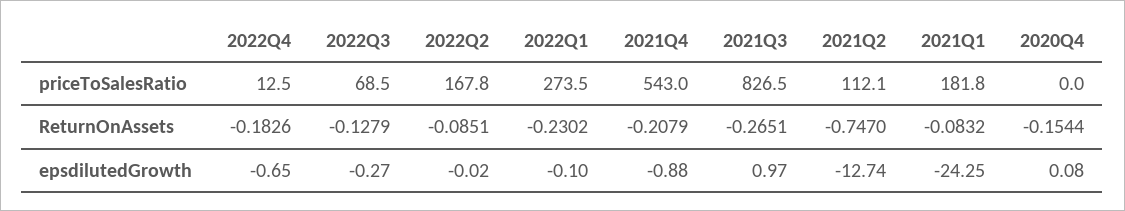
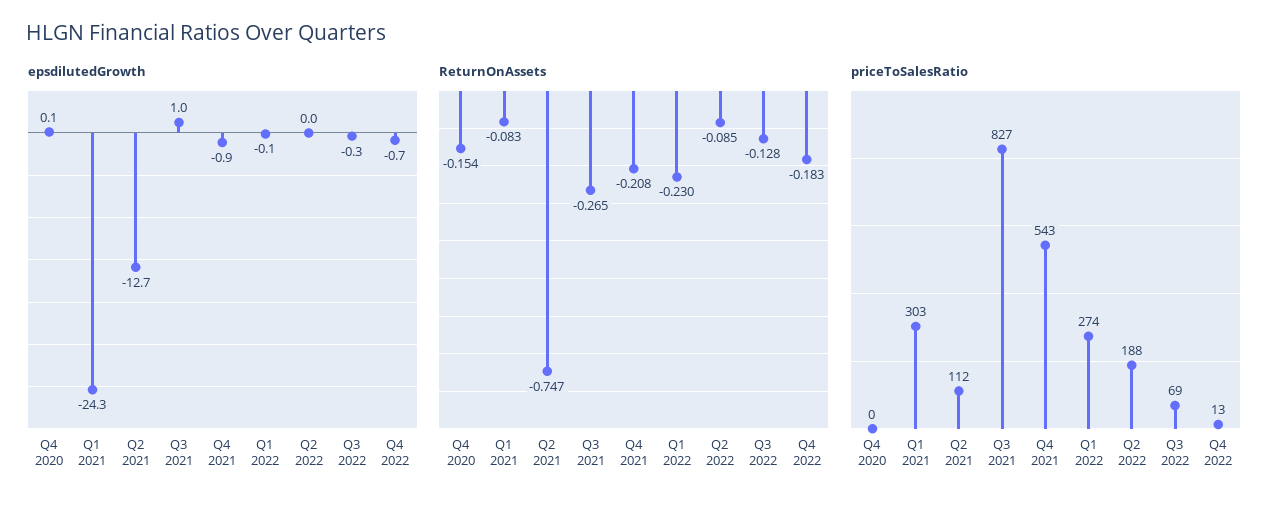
  {
    "priceToSalesRatio": {
      "2022Q4": 12.5,
      "2022Q3": 68.5,
-     "2022Q2": 167.8,
+     "2022Q2": 188,
      "2022Q1": 273.5,
      "2021Q4": 543,
      "2021Q3": 826.5,
      "2021Q2": 112.1,
-     "2021Q1": 181.8,
+     "2021Q1": 303,
      "2020Q4": 0
    },
    "ReturnOnAssets": {
      "2022Q4": -0.1826,
      "2022Q3": -0.1279,
      "2022Q2": -0.0851,
      "2022Q1": -0.2302,
      "2021Q4": -0.2079,
      "2021Q3": -0.2651,
      "2021Q2": -0.747,
      "2021Q1": -0.0832,
      "2020Q4": -0.1544
    },
    "epsdilutedGrowth": {
      "2022Q4": -0.65,
      "2022Q3": -0.27,
      "2022Q2": -0.02,
      "2022Q1": -0.1,
      "2021Q4": -0.88,
      "2021Q3": 0.97,
      "2021Q2": -12.74,
      "2021Q1": -24.25,
      "2020Q4": 0.08
    }
  }

